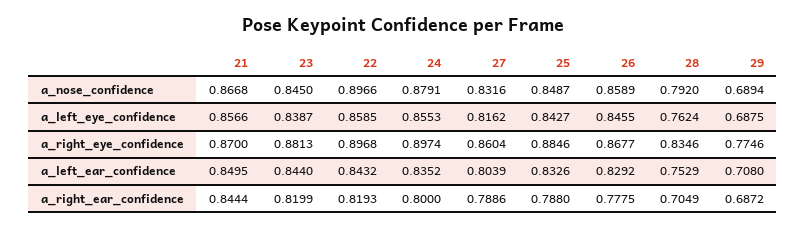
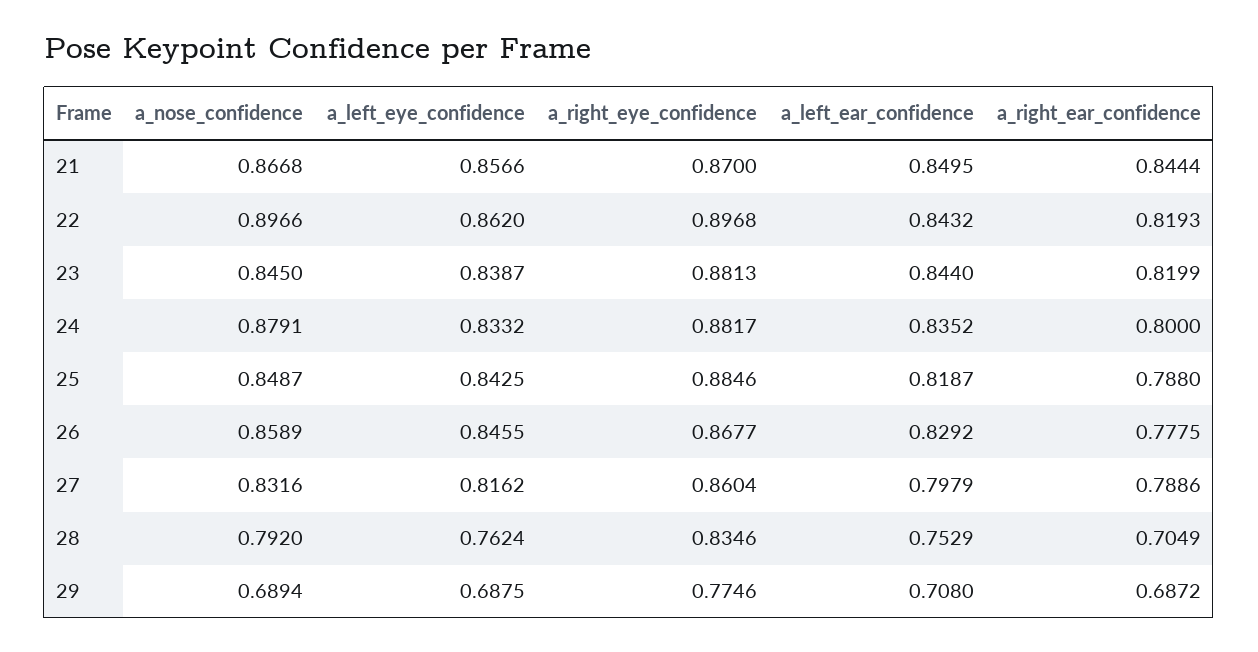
  {
    "21": {
      "a_nose_confidence": 0.8668,
      "a_left_eye_confidence": 0.8566,
      "a_right_eye_confidence": 0.87,
      "a_left_ear_confidence": 0.8495,
      "a_right_ear_confidence": 0.8444
    },
    "23": {
      "a_nose_confidence": 0.845,
      "a_left_eye_confidence": 0.8387,
      "a_right_eye_confidence": 0.8813,
      "a_left_ear_confidence": 0.844,
      "a_right_ear_confidence": 0.8199
    },
    "22": {
      "a_nose_confidence": 0.8966,
-     "a_left_eye_confidence": 0.8585,
+     "a_left_eye_confidence": 0.862,
      "a_right_eye_confidence": 0.8968,
      "a_left_ear_confidence": 0.8432,
      "a_right_ear_confidence": 0.8193
    },
    "24": {
      "a_nose_confidence": 0.8791,
-     "a_left_eye_confidence": 0.8553,
+     "a_left_eye_confidence": 0.8332,
-     "a_right_eye_confidence": 0.8974,
+     "a_right_eye_confidence": 0.8817,
      "a_left_ear_confidence": 0.8352,
      "a_right_ear_confidence": 0.8
    },
    "27": {
      "a_nose_confidence": 0.8316,
      "a_left_eye_confidence": 0.8162,
      "a_right_eye_confidence": 0.8604,
-     "a_left_ear_confidence": 0.8039,
+     "a_left_ear_confidence": 0.7979,
      "a_right_ear_confidence": 0.7886
    },
    "25": {
      "a_nose_confidence": 0.8487,
-     "a_left_eye_confidence": 0.8427,
+     "a_left_eye_confidence": 0.8425,
      "a_right_eye_confidence": 0.8846,
-     "a_left_ear_confidence": 0.8326,
+     "a_left_ear_confidence": 0.8187,
      "a_right_ear_confidence": 0.788
    },
    "26": {
      "a_nose_confidence": 0.8589,
      "a_left_eye_confidence": 0.8455,
      "a_right_eye_confidence": 0.8677,
      "a_left_ear_confidence": 0.8292,
      "a_right_ear_confidence": 0.7775
    },
    "28": {
      "a_nose_confidence": 0.792,
      "a_left_eye_confidence": 0.7624,
      "a_right_eye_confidence": 0.8346,
      "a_left_ear_confidence": 0.7529,
      "a_right_ear_confidence": 0.7049
    },
    "29": {
      "a_nose_confidence": 0.6894,
      "a_left_eye_confidence": 0.6875,
      "a_right_eye_confidence": 0.7746,
      "a_left_ear_confidence": 0.708,
      "a_right_ear_confidence": 0.6872
    }
  }

